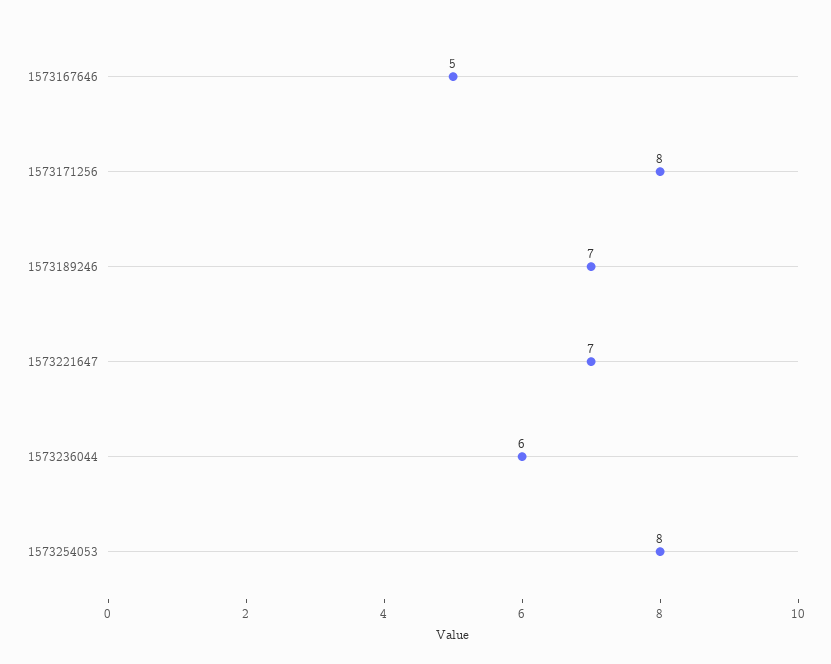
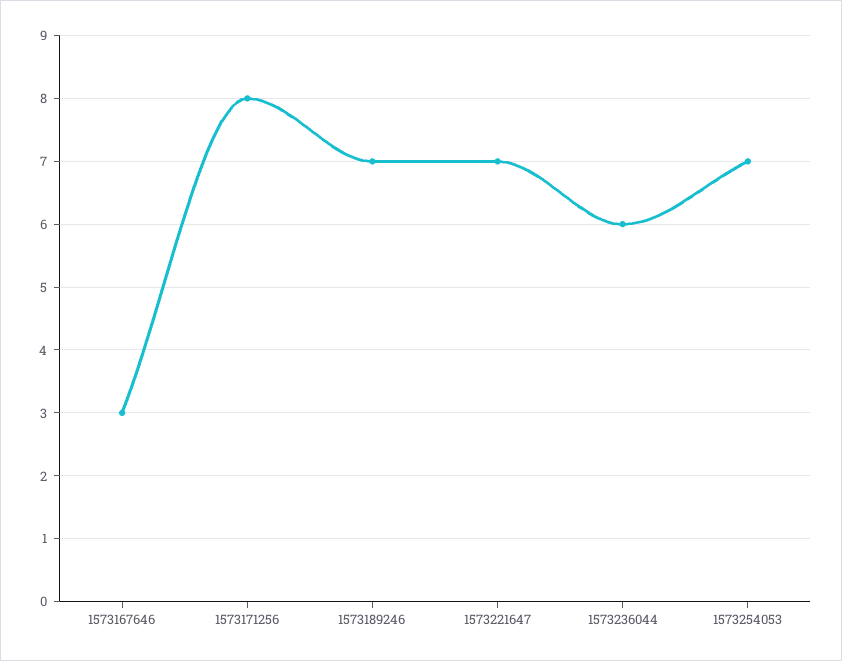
  {
-   "1573167646": 5,
+   "1573167646": 3,
    "1573171256": 8,
    "1573189246": 7,
    "1573221647": 7,
    "1573236044": 6,
-   "1573254053": 8
+   "1573254053": 7
  }

